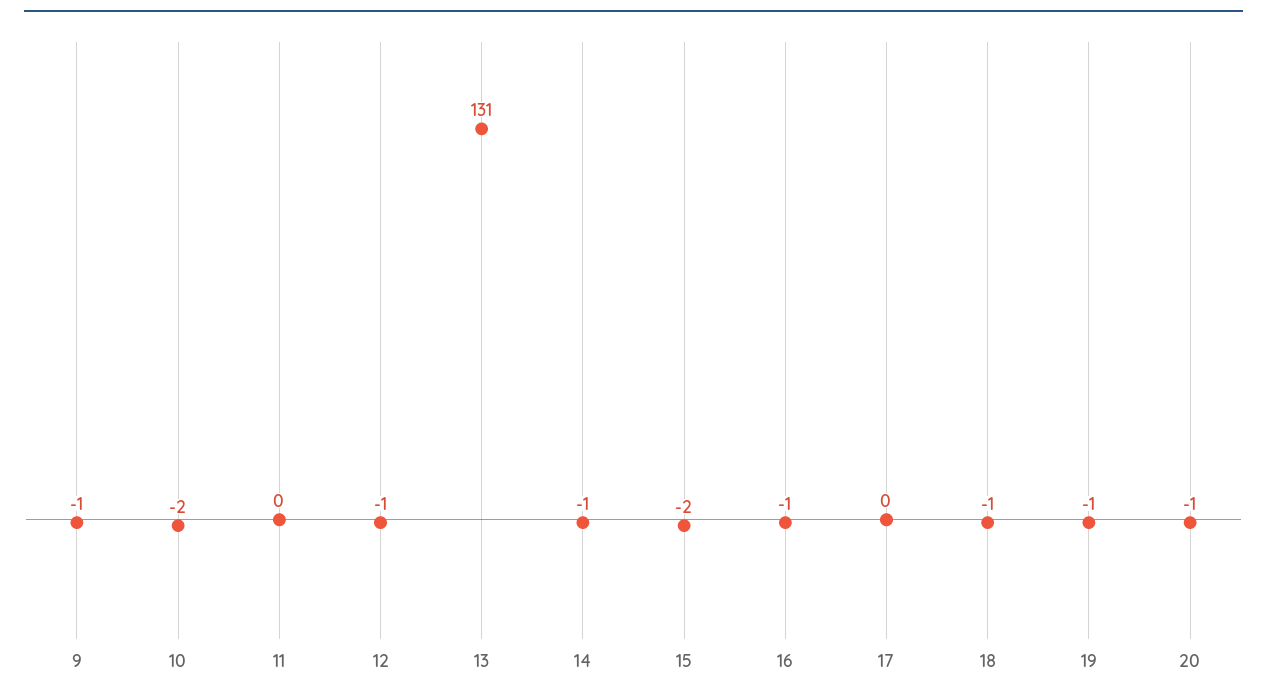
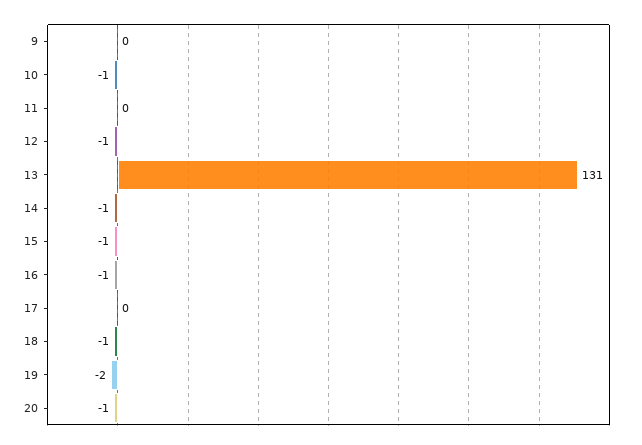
  {
-   "9": -1,
+   "9": 0,
-   "10": -2,
+   "10": -1,
    "11": 0,
    "12": -1,
    "13": 131,
    "14": -1,
-   "15": -2,
+   "15": -1,
    "16": -1,
    "17": 0,
    "18": -1,
-   "19": -1,
+   "19": -2,
    "20": -1
  }

